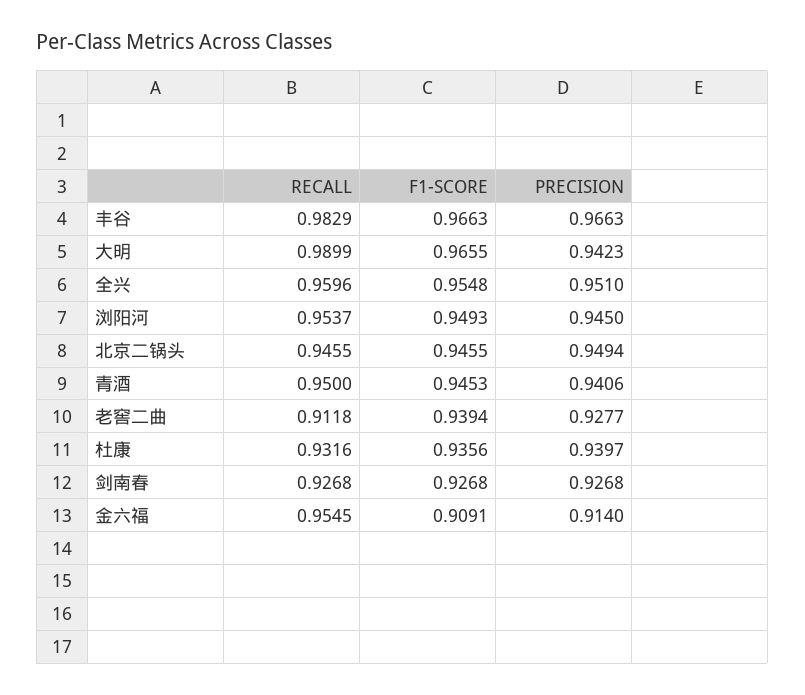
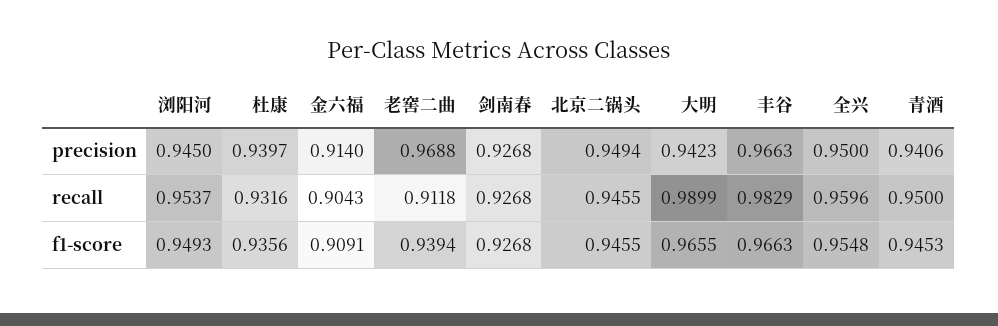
  {
    "RECALL": {
      "丰谷": 0.9829,
      "大明": 0.9899,
      "全兴": 0.9596,
      "浏阳河": 0.9537,
      "北京二锅头": 0.9455,
      "青酒": 0.95,
      "老窖二曲": 0.9118,
      "杜康": 0.9316,
      "剑南春": 0.9268,
-     "金六福": 0.9545
+     "金六福": 0.9043
    },
    "F1-SCORE": {
      "丰谷": 0.9663,
      "大明": 0.9655,
      "全兴": 0.9548,
      "浏阳河": 0.9493,
      "北京二锅头": 0.9455,
      "青酒": 0.9453,
      "老窖二曲": 0.9394,
      "杜康": 0.9356,
      "剑南春": 0.9268,
      "金六福": 0.9091
    },
    "PRECISION": {
      "丰谷": 0.9663,
      "大明": 0.9423,
-     "全兴": 0.951,
+     "全兴": 0.95,
      "浏阳河": 0.945,
      "北京二锅头": 0.9494,
      "青酒": 0.9406,
-     "老窖二曲": 0.9277,
+     "老窖二曲": 0.9688,
      "杜康": 0.9397,
      "剑南春": 0.9268,
      "金六福": 0.914
    }
  }

